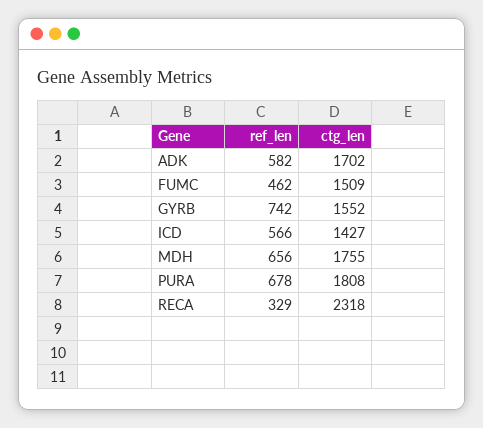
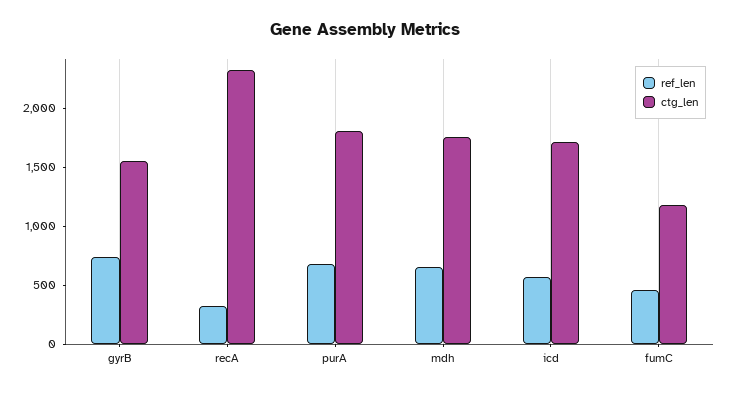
  {
    "ref_len": {
-     "ADK": 582,
      "FUMC": 462,
      "GYRB": 742,
      "ICD": 566,
      "MDH": 656,
      "PURA": 678,
      "RECA": 329
    },
    "ctg_len": {
-     "ADK": 1702,
-     "FUMC": 1509,
+     "FUMC": 1200,
      "GYRB": 1552,
-     "ICD": 1427,
+     "ICD": 1700,
      "MDH": 1755,
      "PURA": 1808,
      "RECA": 2318
    }
  }

